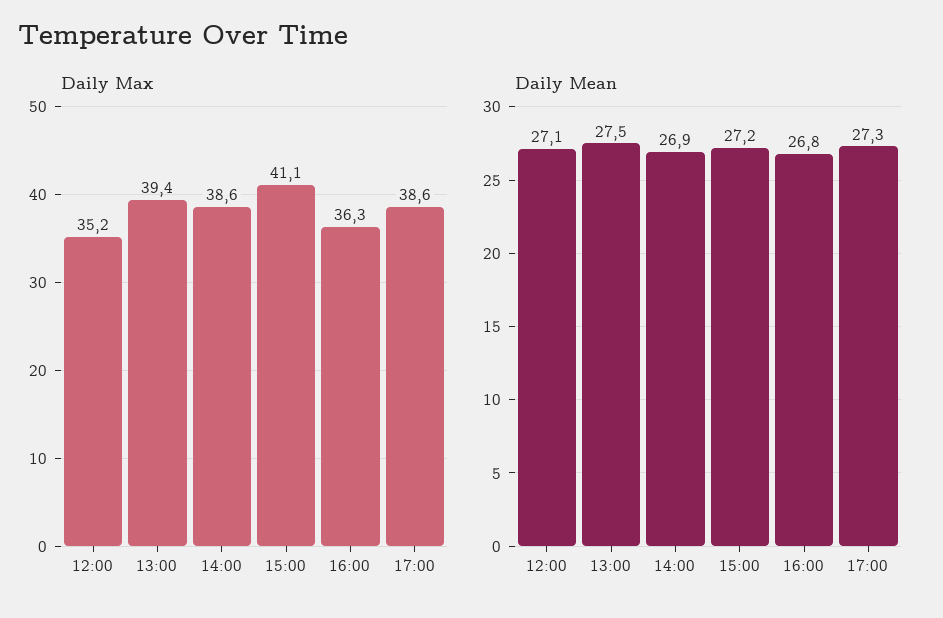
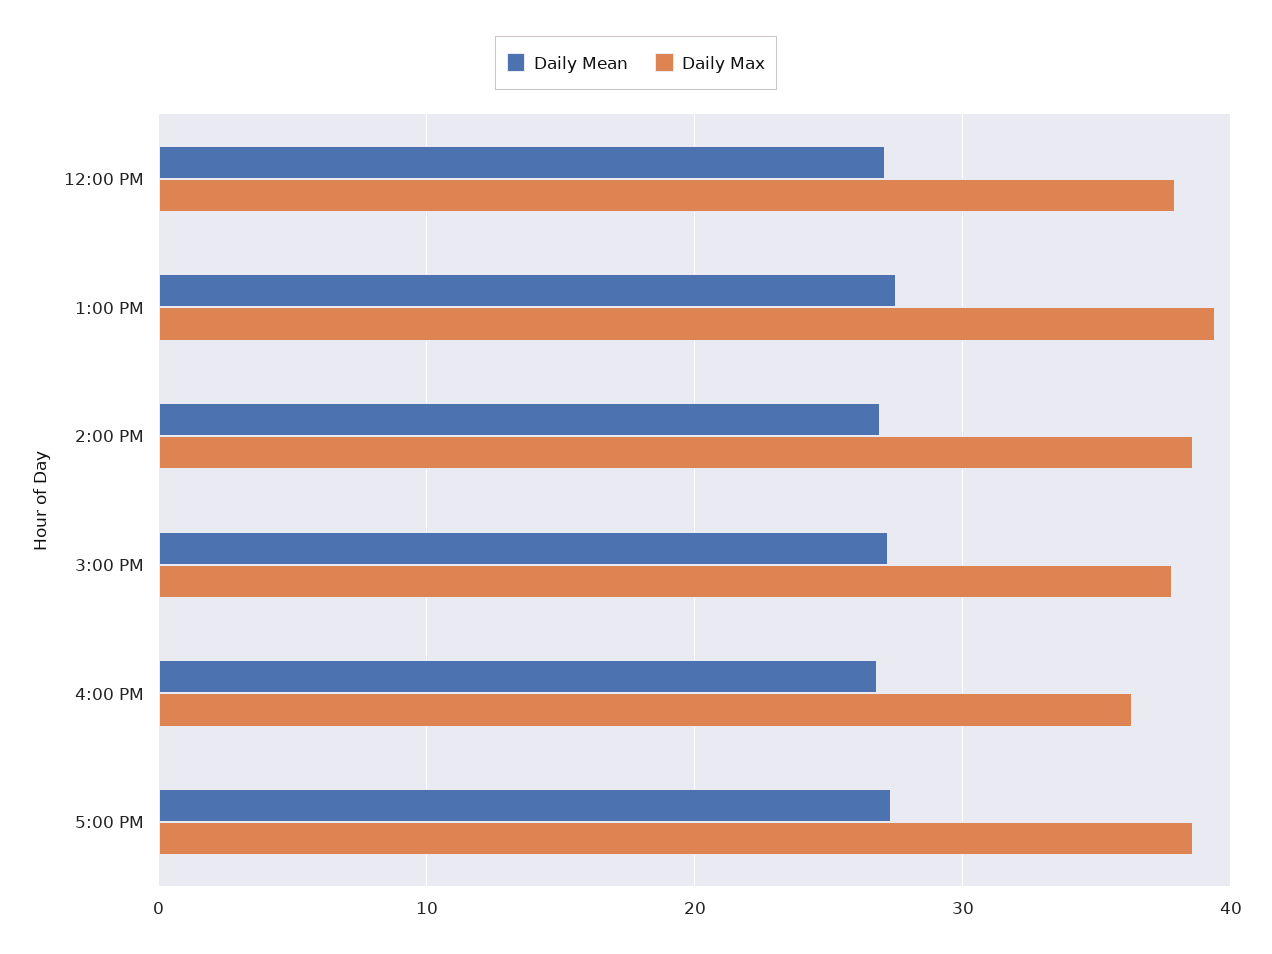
  {
    "Daily Max": {
-     "12:00": 35.2,
+     "12:00": 38,
      "13:00": 39.4,
      "14:00": 38.6,
-     "15:00": 41.1,
+     "15:00": 38,
      "16:00": 36.3,
      "17:00": 38.6
    },
    "Daily Mean": {
      "12:00": 27.1,
      "13:00": 27.5,
      "14:00": 26.9,
      "15:00": 27.2,
      "16:00": 26.8,
      "17:00": 27.3
    }
  }

